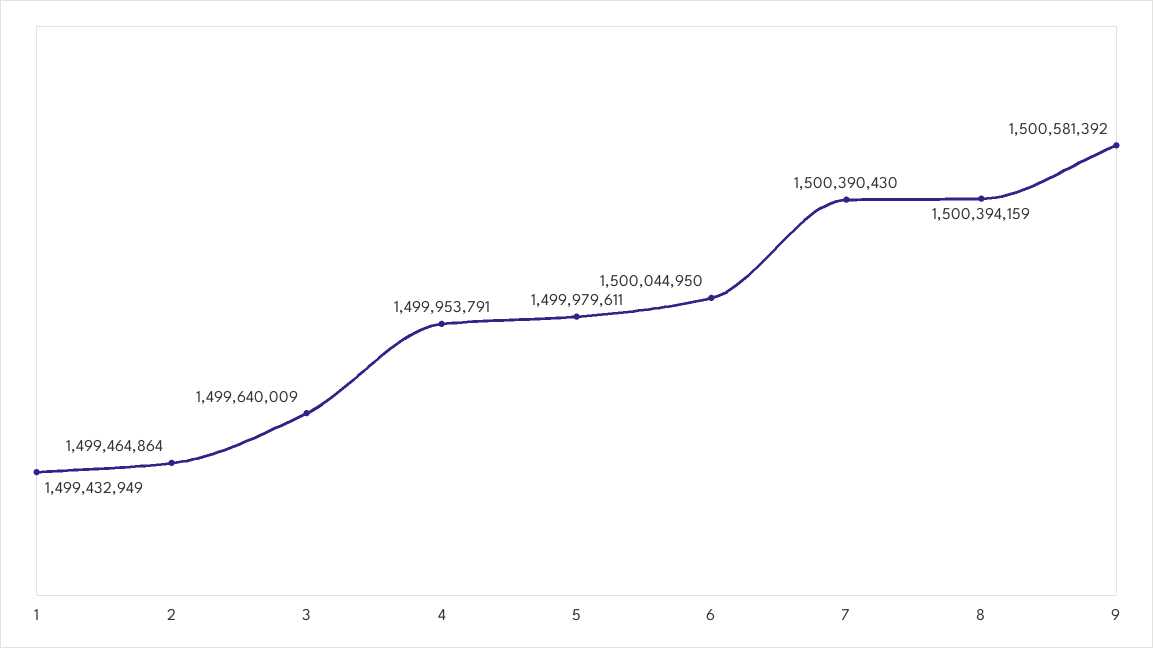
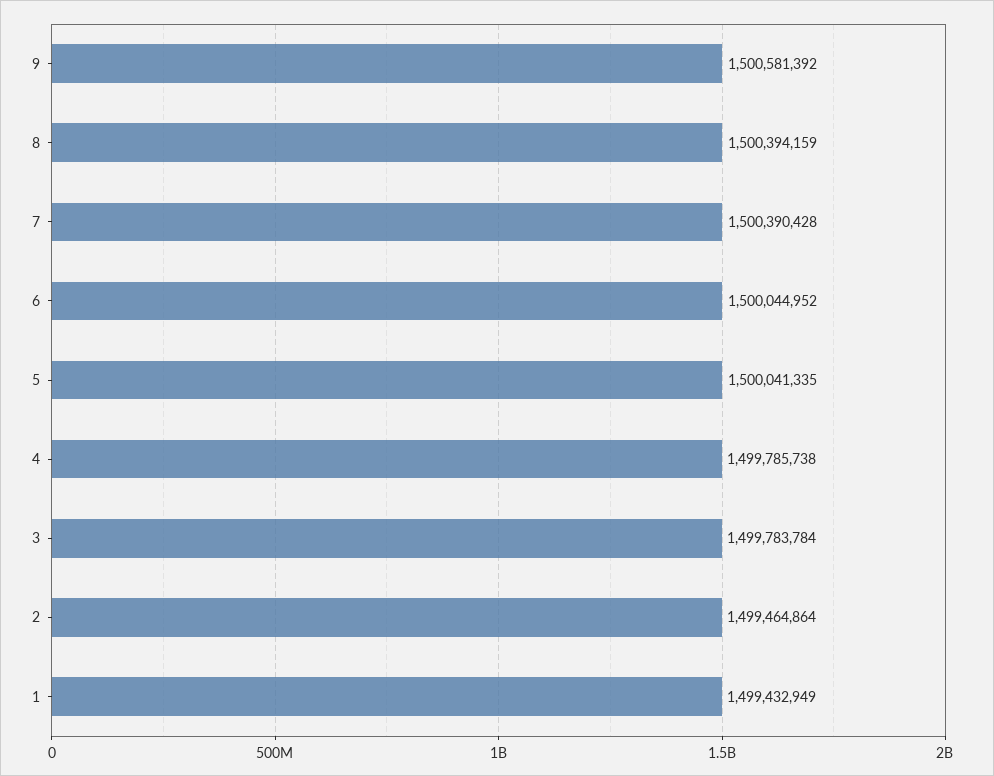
  {
    "1": 1499432949,
    "2": 1499464864,
-   "3": 1499640009,
+   "3": 1499783784,
-   "4": 1499953791,
+   "4": 1499785738,
-   "5": 1499979611,
+   "5": 1500041335,
-   "6": 1500044950,
+   "6": 1500044952,
-   "7": 1500390430,
+   "7": 1500390428,
    "8": 1500394159,
    "9": 1500581392
  }

